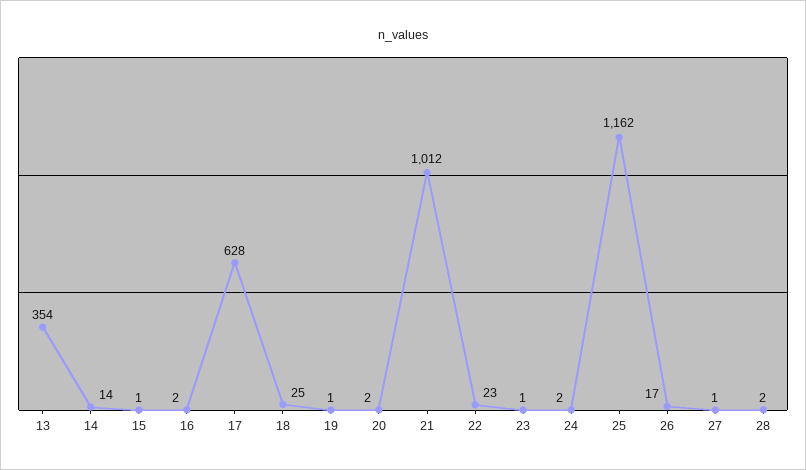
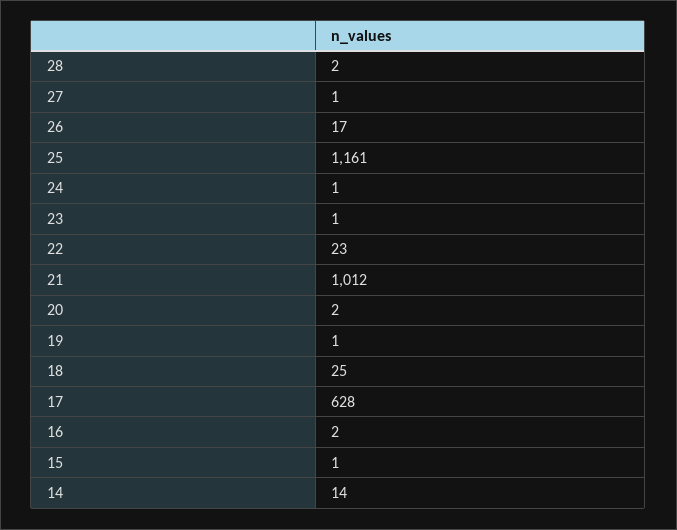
  {
-   "13": 354,
    "14": 14,
    "15": 1,
    "16": 2,
    "17": 628,
    "18": 25,
    "19": 1,
    "20": 2,
    "21": 1012,
    "22": 23,
    "23": 1,
-   "24": 2,
+   "24": 1,
-   "25": 1162,
+   "25": 1161,
    "26": 17,
    "27": 1,
    "28": 2
  }

